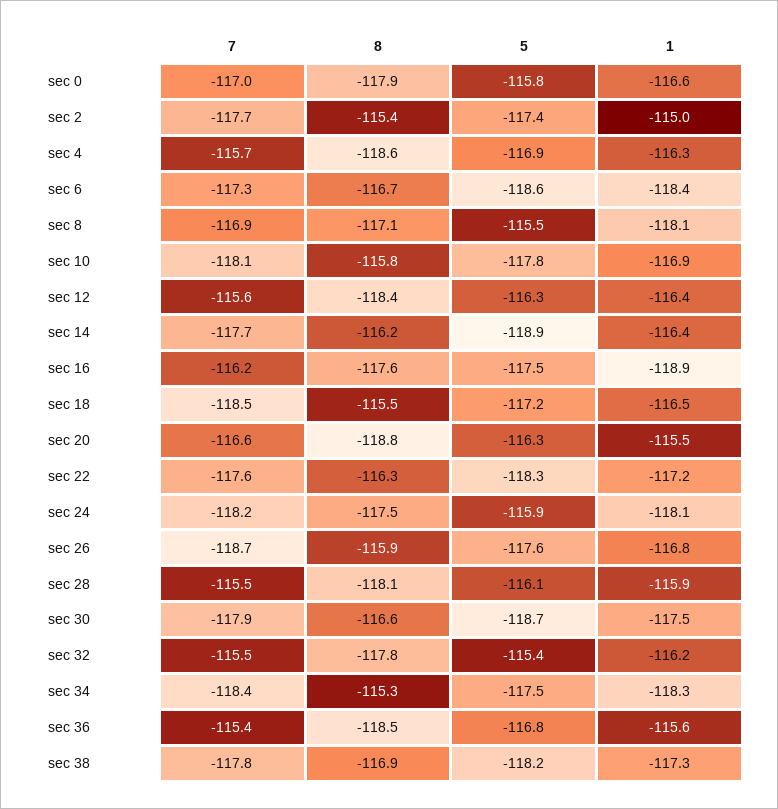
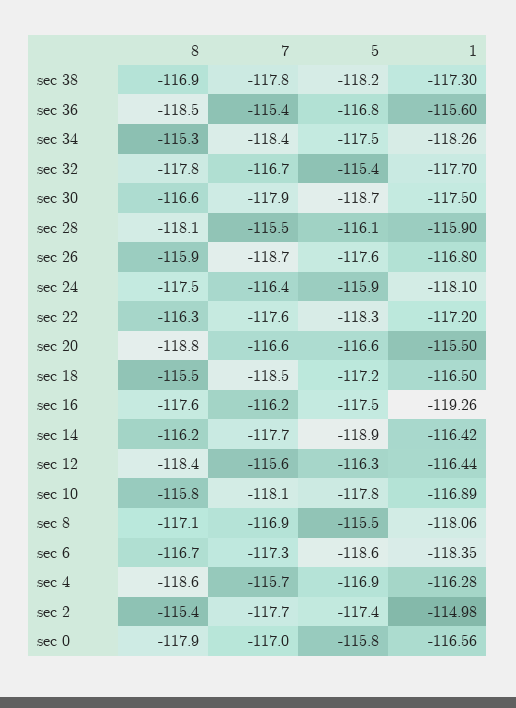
  {
    "7": {
      "sec 0": -117,
      "sec 2": -117.7,
      "sec 4": -115.7,
      "sec 6": -117.3,
      "sec 8": -116.9,
      "sec 10": -118.1,
      "sec 12": -115.6,
      "sec 14": -117.7,
      "sec 16": -116.2,
      "sec 18": -118.5,
      "sec 20": -116.6,
      "sec 22": -117.6,
-     "sec 24": -118.2,
+     "sec 24": -116.4,
      "sec 26": -118.7,
      "sec 28": -115.5,
      "sec 30": -117.9,
-     "sec 32": -115.5,
+     "sec 32": -116.7,
      "sec 34": -118.4,
      "sec 36": -115.4,
      "sec 38": -117.8
    },
    "8": {
      "sec 0": -117.9,
      "sec 2": -115.4,
      "sec 4": -118.6,
      "sec 6": -116.7,
      "sec 8": -117.1,
      "sec 10": -115.8,
      "sec 12": -118.4,
      "sec 14": -116.2,
      "sec 16": -117.6,
      "sec 18": -115.5,
      "sec 20": -118.8,
      "sec 22": -116.3,
      "sec 24": -117.5,
      "sec 26": -115.9,
      "sec 28": -118.1,
      "sec 30": -116.6,
      "sec 32": -117.8,
      "sec 34": -115.3,
      "sec 36": -118.5,
      "sec 38": -116.9
    },
    "5": {
      "sec 0": -115.8,
      "sec 2": -117.4,
      "sec 4": -116.9,
      "sec 6": -118.6,
      "sec 8": -115.5,
      "sec 10": -117.8,
      "sec 12": -116.3,
      "sec 14": -118.9,
      "sec 16": -117.5,
      "sec 18": -117.2,
-     "sec 20": -116.3,
+     "sec 20": -116.6,
      "sec 22": -118.3,
      "sec 24": -115.9,
      "sec 26": -117.6,
      "sec 28": -116.1,
      "sec 30": -118.7,
      "sec 32": -115.4,
      "sec 34": -117.5,
      "sec 36": -116.8,
      "sec 38": -118.2
    },
    "1": {
      "sec 0": -116.56,
      "sec 2": -114.98,
      "sec 4": -116.28,
      "sec 6": -118.35,
      "sec 8": -118.06,
      "sec 10": -116.89,
      "sec 12": -116.44,
      "sec 14": -116.42,
-     "sec 16": -118.9,
+     "sec 16": -119.26,
      "sec 18": -116.5,
      "sec 20": -115.5,
      "sec 22": -117.2,
      "sec 24": -118.1,
      "sec 26": -116.8,
      "sec 28": -115.9,
      "sec 30": -117.5,
-     "sec 32": -116.2,
+     "sec 32": -117.7,
      "sec 34": -118.26,
      "sec 36": -115.6,
      "sec 38": -117.3
    }
  }

